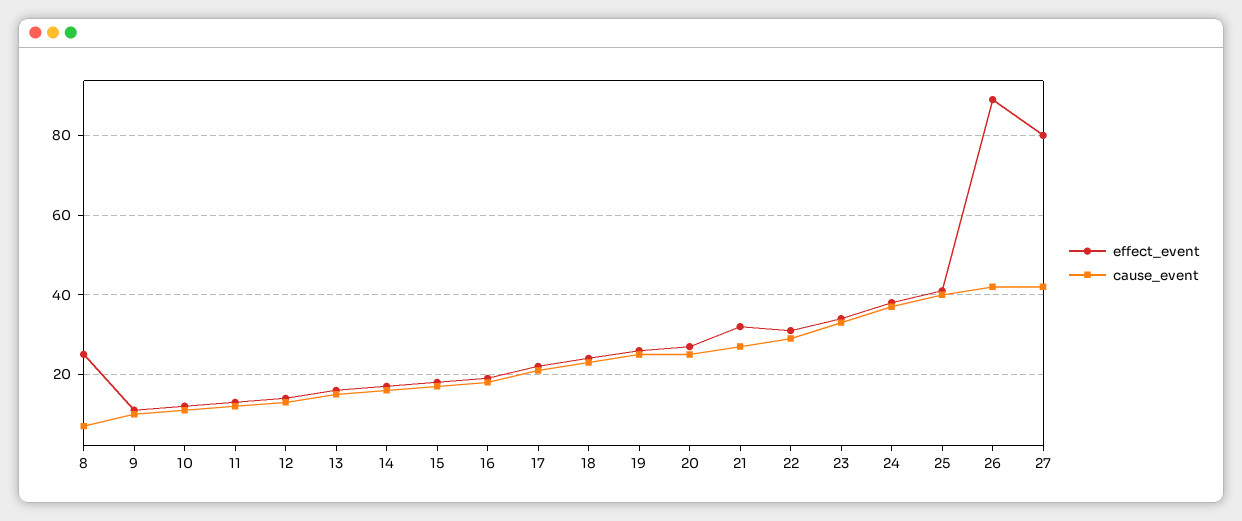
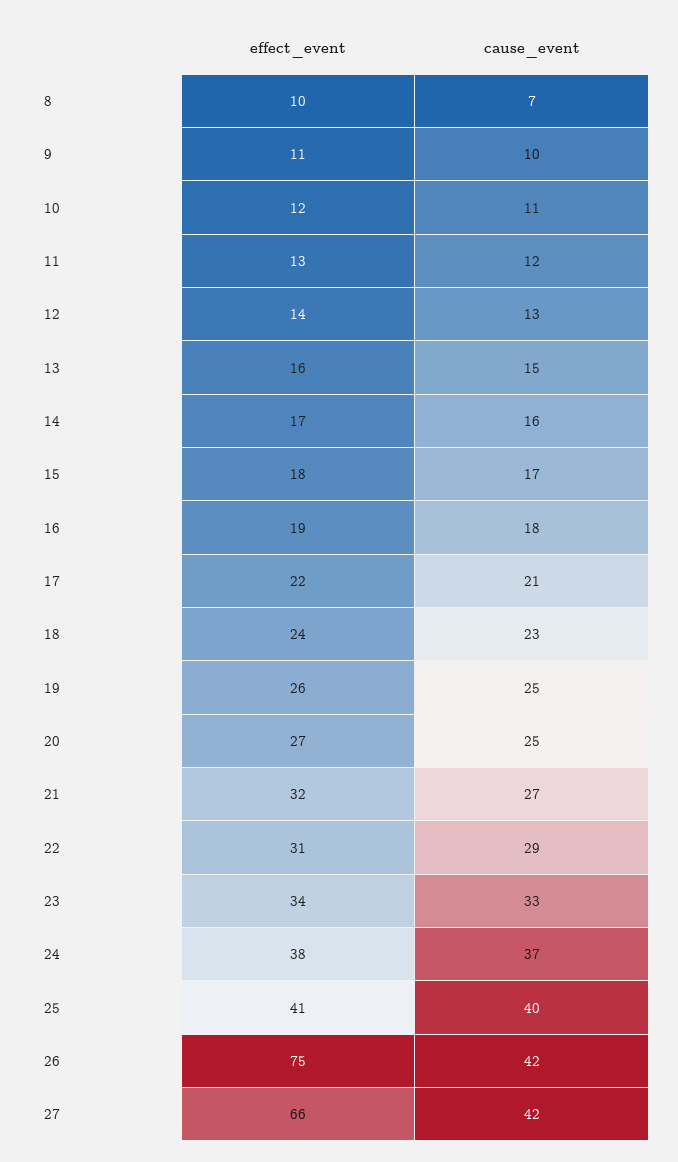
  {
    "effect_event": {
-     "8": 25,
+     "8": 10,
      "9": 11,
      "10": 12,
      "11": 13,
      "12": 14,
      "13": 16,
      "14": 17,
      "15": 18,
      "16": 19,
      "17": 22,
      "18": 24,
      "19": 26,
      "20": 27,
      "21": 32,
      "22": 31,
      "23": 34,
      "24": 38,
      "25": 41,
-     "26": 90,
+     "26": 75,
-     "27": 80
+     "27": 66
    },
    "cause_event": {
      "8": 7,
      "9": 10,
      "10": 11,
      "11": 12,
      "12": 13,
      "13": 15,
      "14": 16,
      "15": 17,
      "16": 18,
      "17": 21,
      "18": 23,
      "19": 25,
      "20": 25,
      "21": 27,
      "22": 29,
      "23": 33,
      "24": 37,
      "25": 40,
      "26": 42,
      "27": 42
    }
  }

